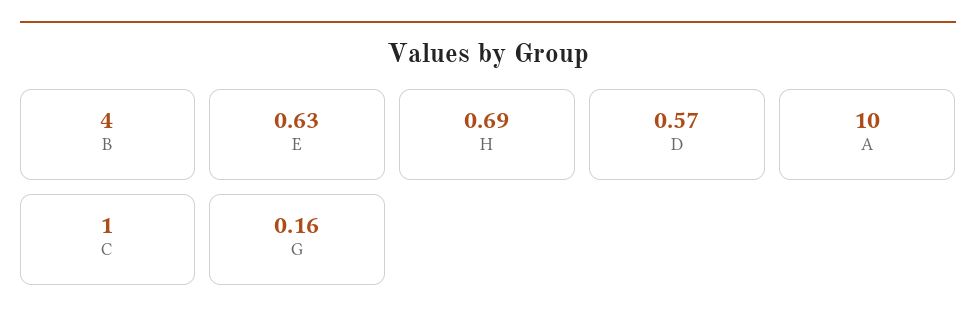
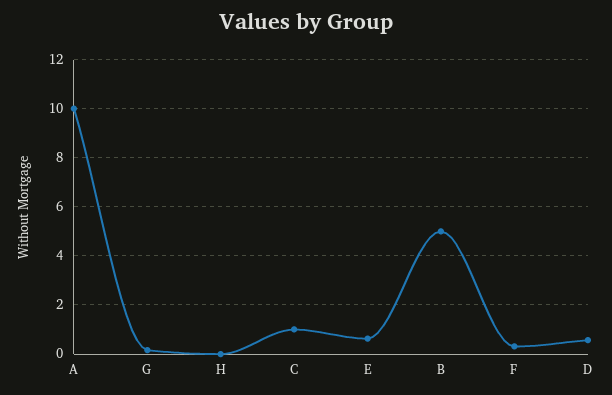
  {
-   "B": 4,
+   "B": 5,
    "E": 0.63,
-   "H": 0.69,
+   "H": 0,
    "D": 0.57,
    "A": 10,
    "C": 1,
-   "G": 0.16
+   "G": 0.16,
+   "F": 0.25
  }

